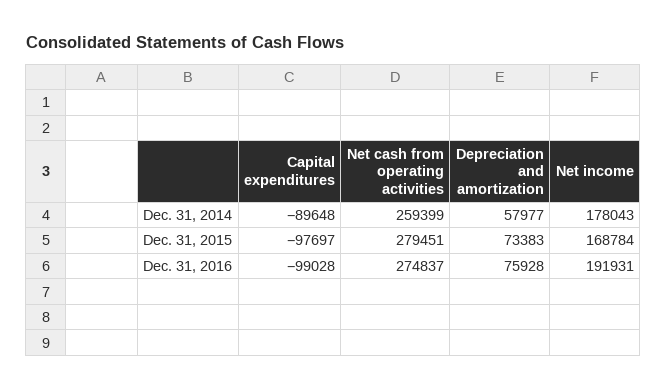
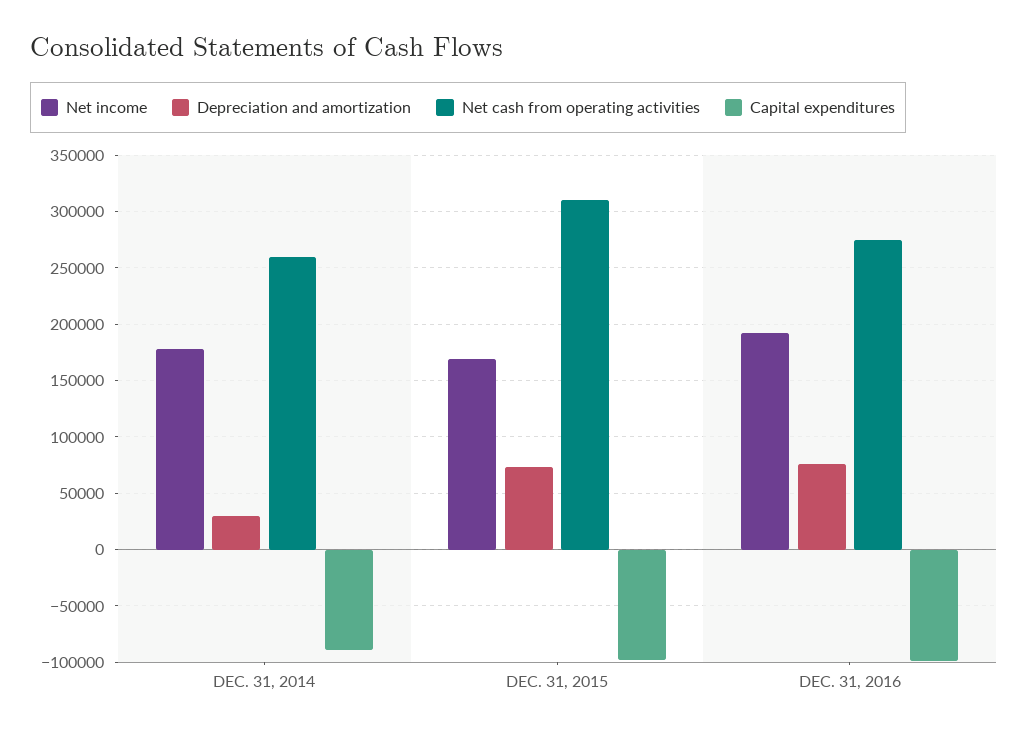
  {
    "Capital expenditures": {
      "Dec. 31, 2014": -89648,
      "Dec. 31, 2015": -97697,
      "Dec. 31, 2016": -99028
    },
    "Net cash from operating activities": {
      "Dec. 31, 2014": 259399,
-     "Dec. 31, 2015": 279451,
+     "Dec. 31, 2015": 310000,
      "Dec. 31, 2016": 274837
    },
    "Depreciation and amortization": {
-     "Dec. 31, 2014": 57977,
+     "Dec. 31, 2014": 30000,
      "Dec. 31, 2015": 73383,
      "Dec. 31, 2016": 75928
    },
    "Net income": {
      "Dec. 31, 2014": 178043,
      "Dec. 31, 2015": 168784,
      "Dec. 31, 2016": 191931
    }
  }

